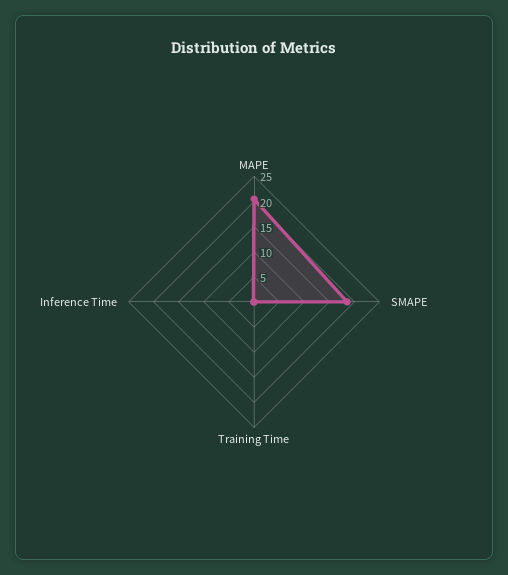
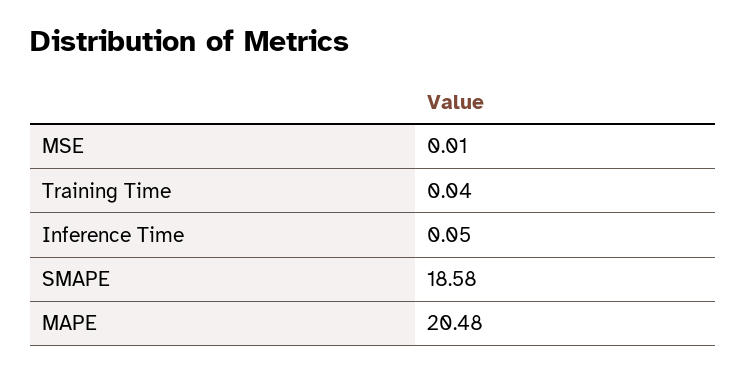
  {
    "MAPE": 20.48,
    "SMAPE": 18.58,
    "Training Time": 0.04,
-   "Inference Time": 0.05
+   "Inference Time": 0.05,
+   "MSE": 0.01
  }

